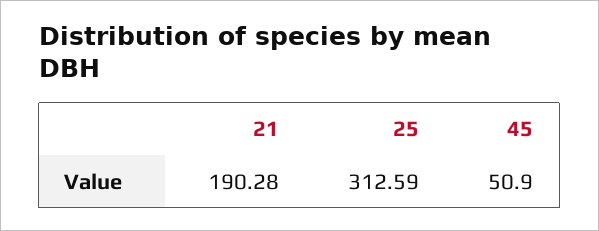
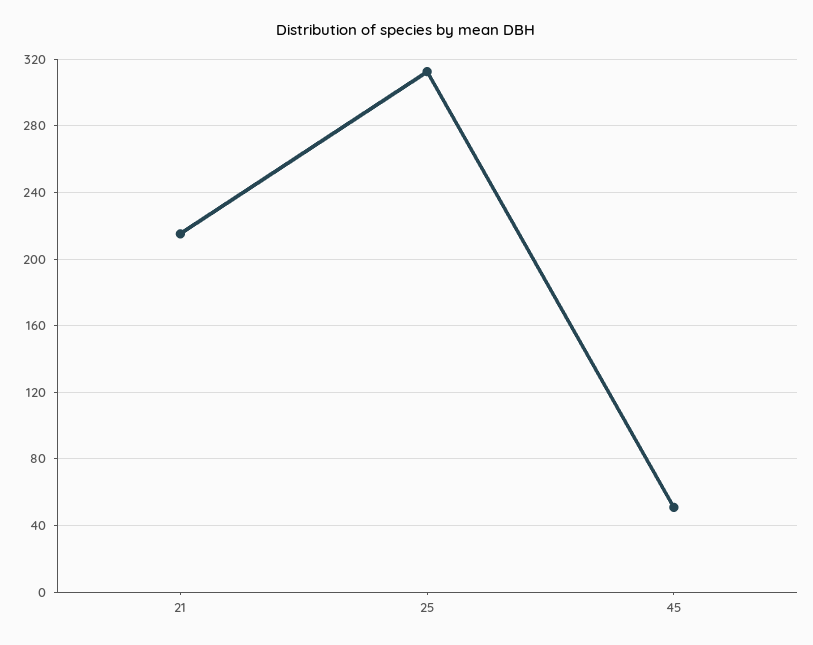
  {
-   "21": 190.28,
+   "21": 215,
    "25": 312.59,
    "45": 50.9
  }

